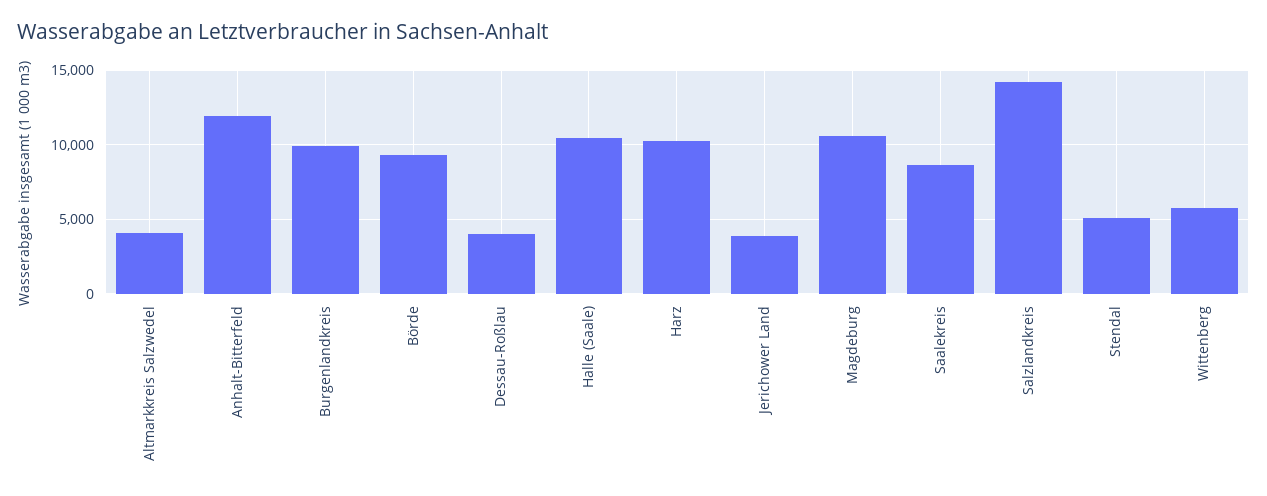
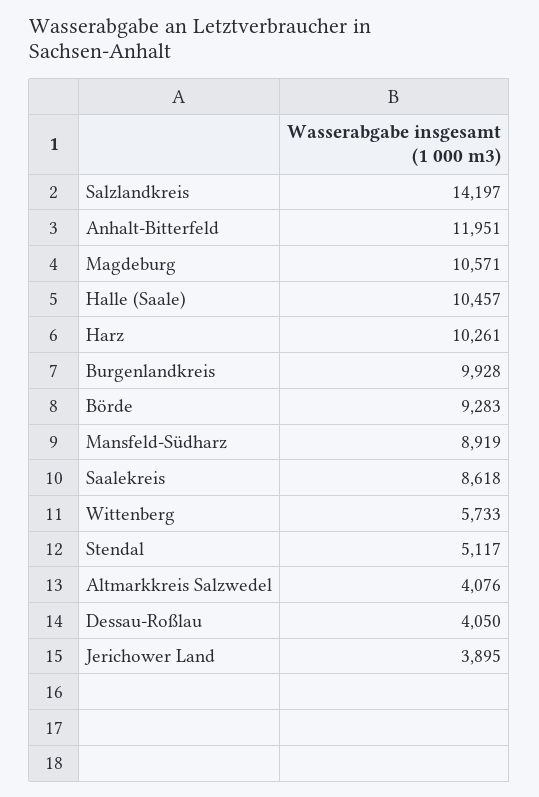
  {
    "Altmarkkreis Salzwedel": 4076,
    "Anhalt-Bitterfeld": 11951,
    "Burgenlandkreis": 9928,
    "Börde": 9283,
    "Dessau-Roßlau": 4050,
    "Halle (Saale)": 10457,
    "Harz": 10261,
    "Jerichower Land": 3895,
    "Magdeburg": 10571,
    "Saalekreis": 8618,
    "Salzlandkreis": 14197,
    "Stendal": 5117,
-   "Wittenberg": 5733
+   "Wittenberg": 5733,
+   "Mansfeld-Südharz": 8919
  }

